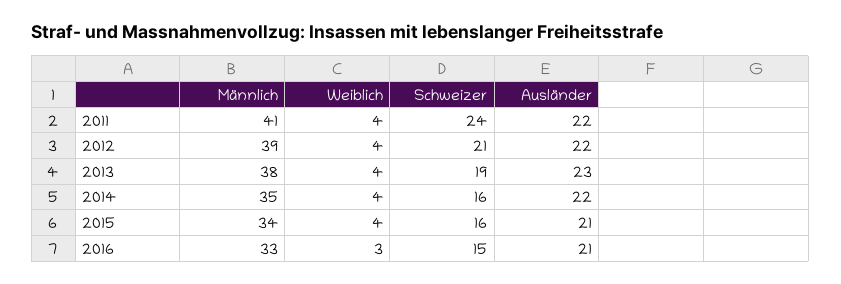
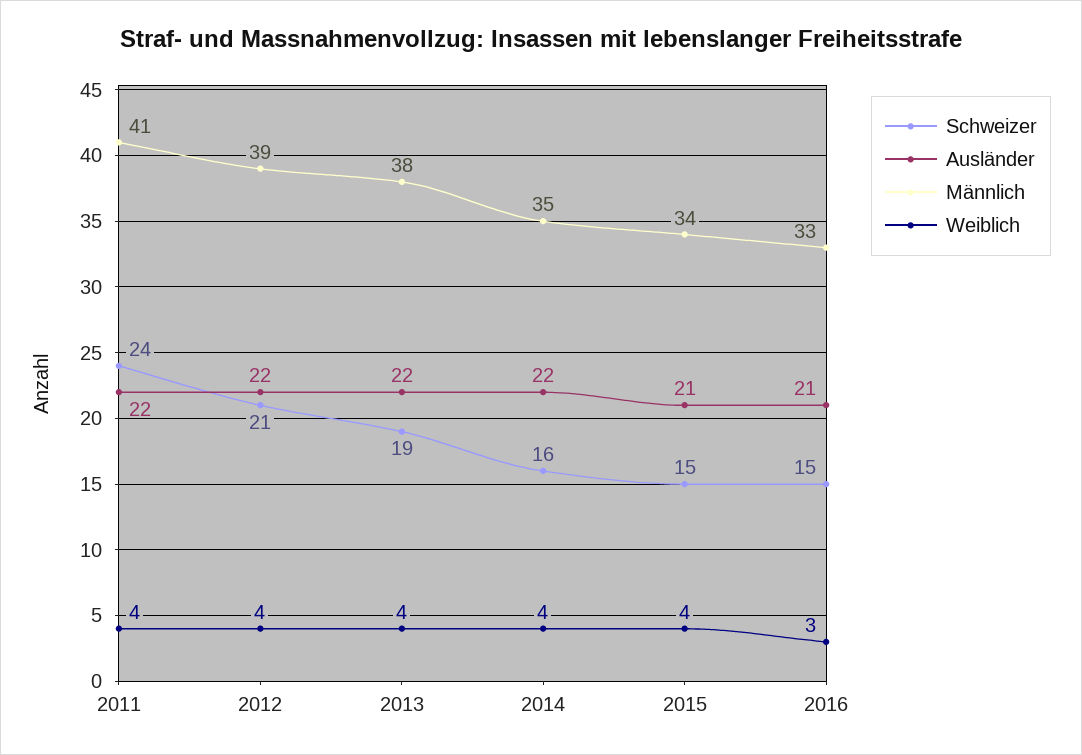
  {
    "Männlich": {
      "2011": 41,
      "2012": 39,
      "2013": 38,
      "2014": 35,
      "2015": 34,
      "2016": 33
    },
    "Weiblich": {
      "2011": 4,
      "2012": 4,
      "2013": 4,
      "2014": 4,
      "2015": 4,
      "2016": 3
    },
    "Schweizer": {
      "2011": 24,
      "2012": 21,
      "2013": 19,
      "2014": 16,
-     "2015": 16,
+     "2015": 15,
      "2016": 15
    },
    "Ausländer": {
      "2011": 22,
      "2012": 22,
-     "2013": 23,
+     "2013": 22,
      "2014": 22,
      "2015": 21,
      "2016": 21
    }
  }

